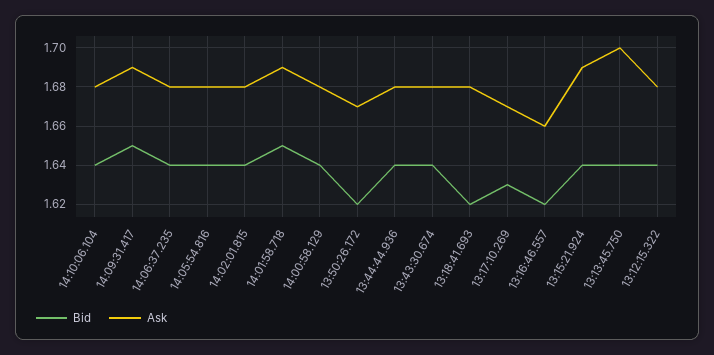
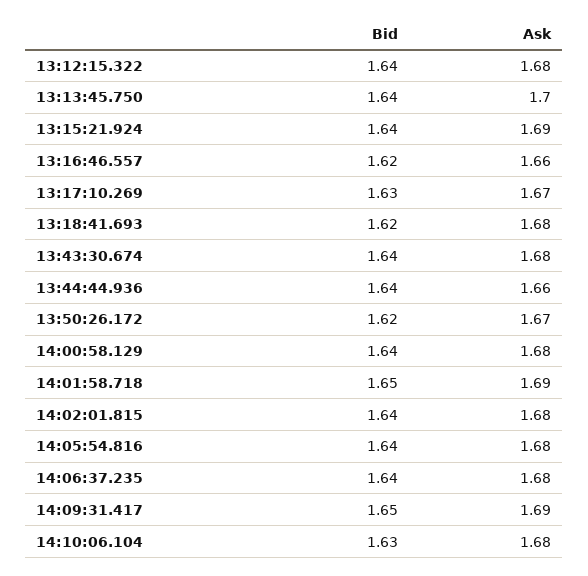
  {
    "Bid": {
-     "14:10:06.104": 1.64,
+     "14:10:06.104": 1.63,
      "14:09:31.417": 1.65,
      "14:06:37.235": 1.64,
      "14:05:54.816": 1.64,
      "14:02:01.815": 1.64,
      "14:01:58.718": 1.65,
      "14:00:58.129": 1.64,
      "13:50:26.172": 1.62,
      "13:44:44.936": 1.64,
      "13:43:30.674": 1.64,
      "13:18:41.693": 1.62,
      "13:17:10.269": 1.63,
      "13:16:46.557": 1.62,
      "13:15:21.924": 1.64,
      "13:13:45.750": 1.64,
      "13:12:15.322": 1.64
    },
    "Ask": {
      "14:10:06.104": 1.68,
      "14:09:31.417": 1.69,
      "14:06:37.235": 1.68,
      "14:05:54.816": 1.68,
      "14:02:01.815": 1.68,
      "14:01:58.718": 1.69,
      "14:00:58.129": 1.68,
      "13:50:26.172": 1.67,
-     "13:44:44.936": 1.68,
+     "13:44:44.936": 1.66,
      "13:43:30.674": 1.68,
      "13:18:41.693": 1.68,
      "13:17:10.269": 1.67,
      "13:16:46.557": 1.66,
      "13:15:21.924": 1.69,
      "13:13:45.750": 1.7,
      "13:12:15.322": 1.68
    }
  }

